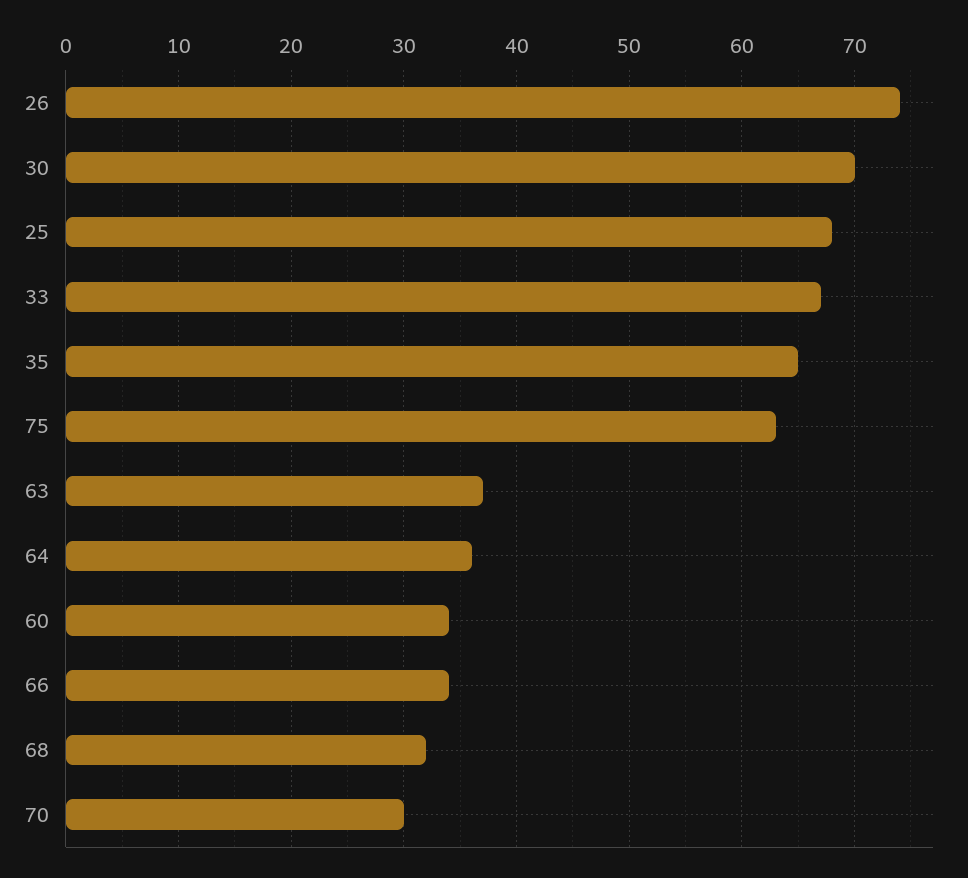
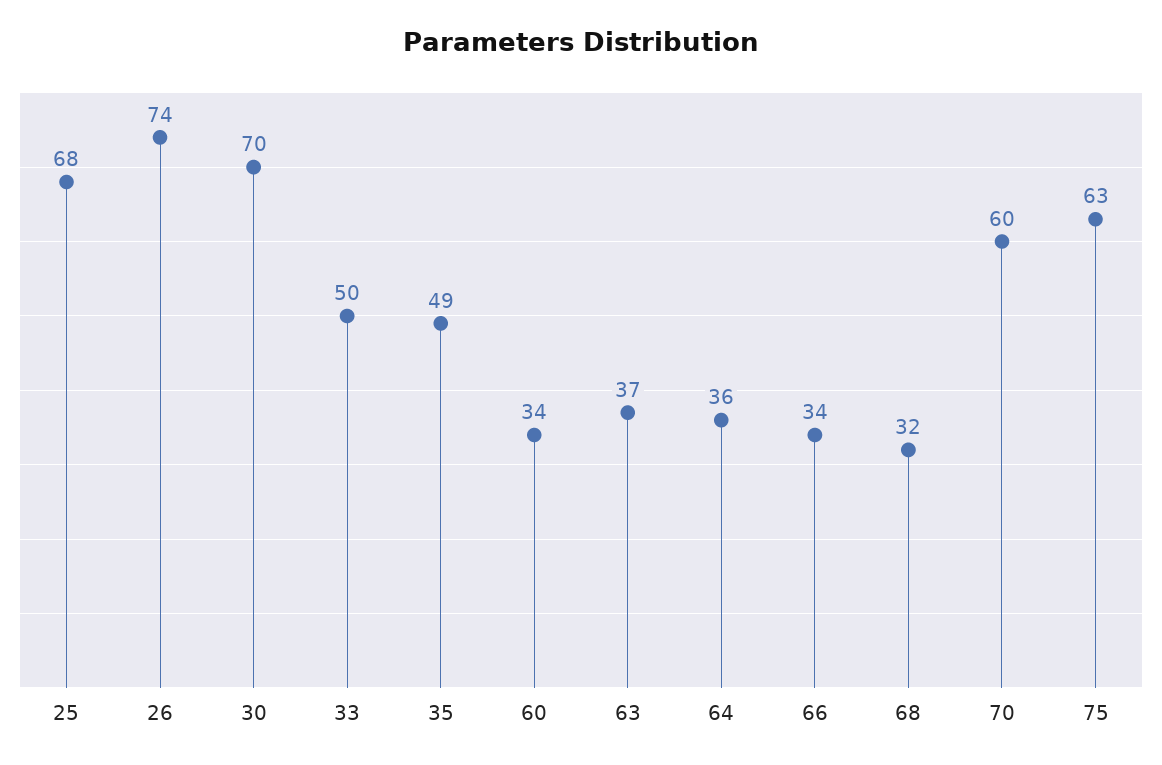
  {
    "26": 74,
    "30": 70,
    "25": 68,
-   "33": 67,
+   "33": 50,
-   "35": 65,
+   "35": 49,
    "75": 63,
    "63": 37,
    "64": 36,
    "60": 34,
    "66": 34,
    "68": 32,
-   "70": 30
+   "70": 60
  }

